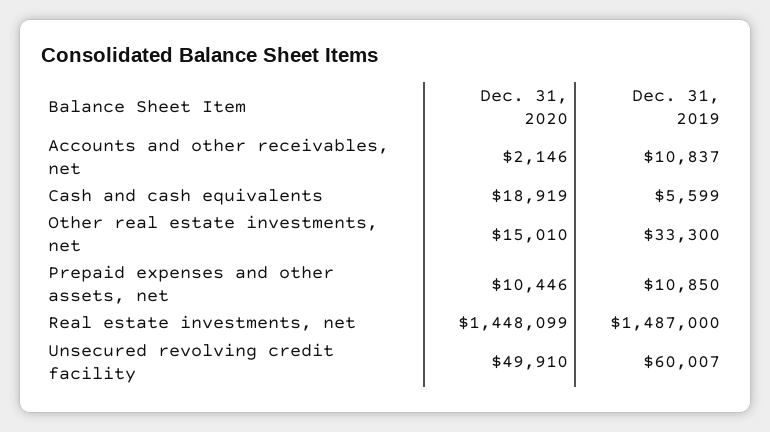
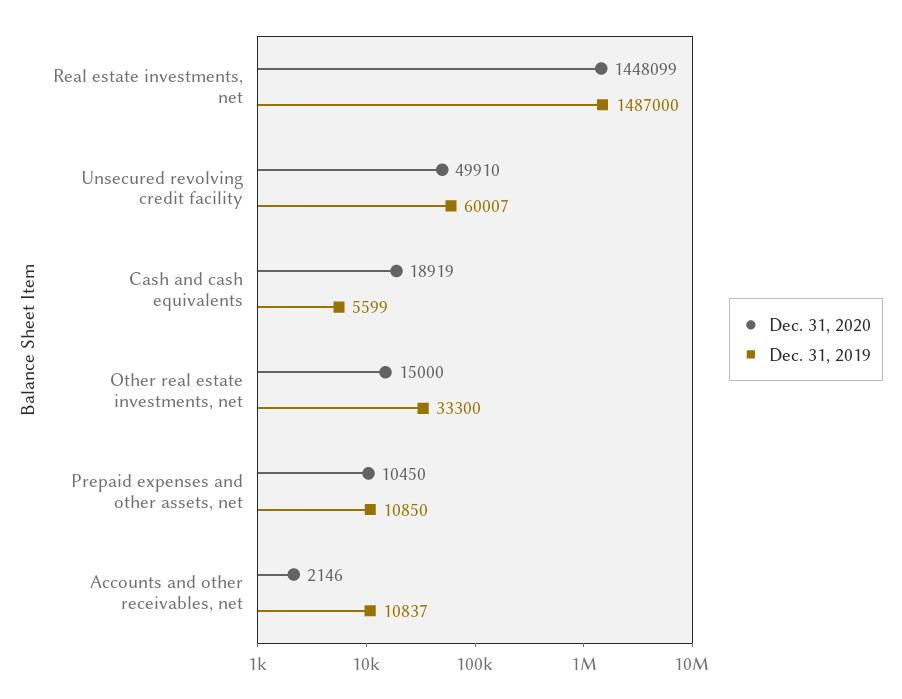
  {
    "Dec. 31, 2020": {
      "Accounts and other receivables, net": 2146,
      "Cash and cash equivalents": 18919,
-     "Other real estate investments, net": 15010,
+     "Other real estate investments, net": 15000,
-     "Prepaid expenses and other assets, net": 10446,
+     "Prepaid expenses and other assets, net": 10450,
      "Real estate investments, net": 1448099,
      "Unsecured revolving credit facility": 49910
    },
    "Dec. 31, 2019": {
      "Accounts and other receivables, net": 10837,
      "Cash and cash equivalents": 5599,
      "Other real estate investments, net": 33300,
      "Prepaid expenses and other assets, net": 10850,
      "Real estate investments, net": 1487000,
      "Unsecured revolving credit facility": 60007
    }
  }

